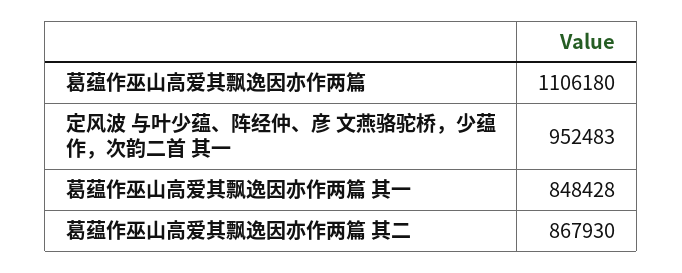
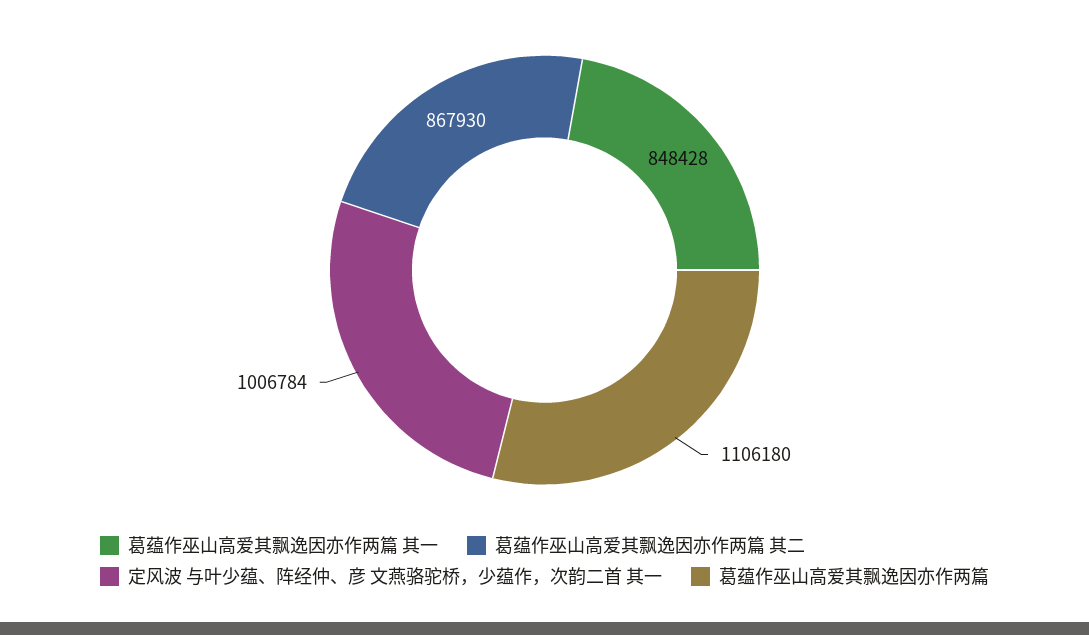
  {
    "葛蕴作巫山高爱其飘逸因亦作两篇": 1106180,
-   "定风波 与叶少蕴、阵经仲、彦 文燕骆驼桥，少蕴作，次韵二首 其一": 952483,
+   "定风波 与叶少蕴、阵经仲、彦 文燕骆驼桥，少蕴作，次韵二首 其一": 1006784,
    "葛蕴作巫山高爱其飘逸因亦作两篇 其一": 848428,
    "葛蕴作巫山高爱其飘逸因亦作两篇 其二": 867930
  }

